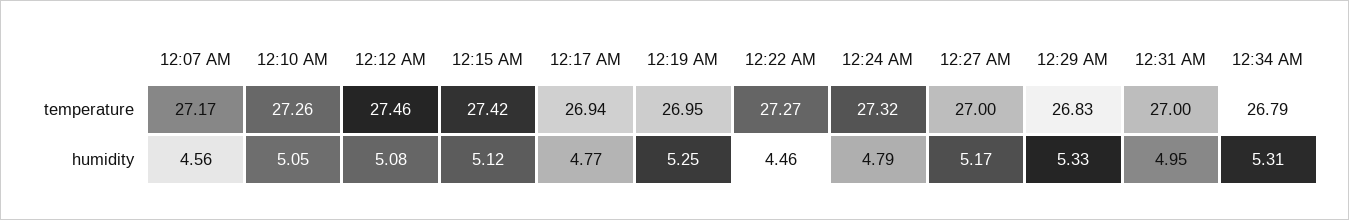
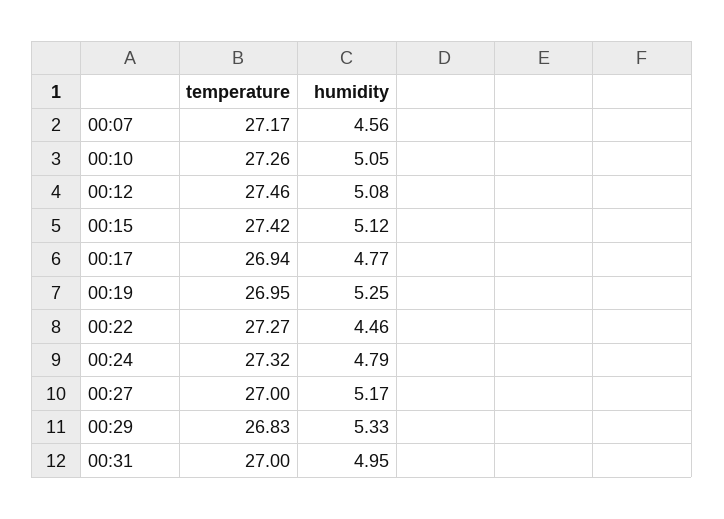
  {
    "12:07 AM": {
      "temperature": 27.17,
      "humidity": 4.56
    },
    "12:10 AM": {
      "temperature": 27.26,
      "humidity": 5.05
    },
    "12:12 AM": {
      "temperature": 27.46,
      "humidity": 5.08
    },
    "12:15 AM": {
      "temperature": 27.42,
      "humidity": 5.12
    },
    "12:17 AM": {
      "temperature": 26.94,
      "humidity": 4.77
    },
    "12:19 AM": {
      "temperature": 26.95,
      "humidity": 5.25
    },
    "12:22 AM": {
      "temperature": 27.27,
      "humidity": 4.46
    },
    "12:24 AM": {
      "temperature": 27.32,
      "humidity": 4.79
    },
    "12:27 AM": {
      "temperature": 27,
      "humidity": 5.17
    },
    "12:29 AM": {
      "temperature": 26.83,
      "humidity": 5.33
    },
    "12:31 AM": {
      "temperature": 27,
      "humidity": 4.95
-   },
+   }
-   "12:34 AM": {
-     "temperature": 26.79,
-     "humidity": 5.31
-   }
  }

